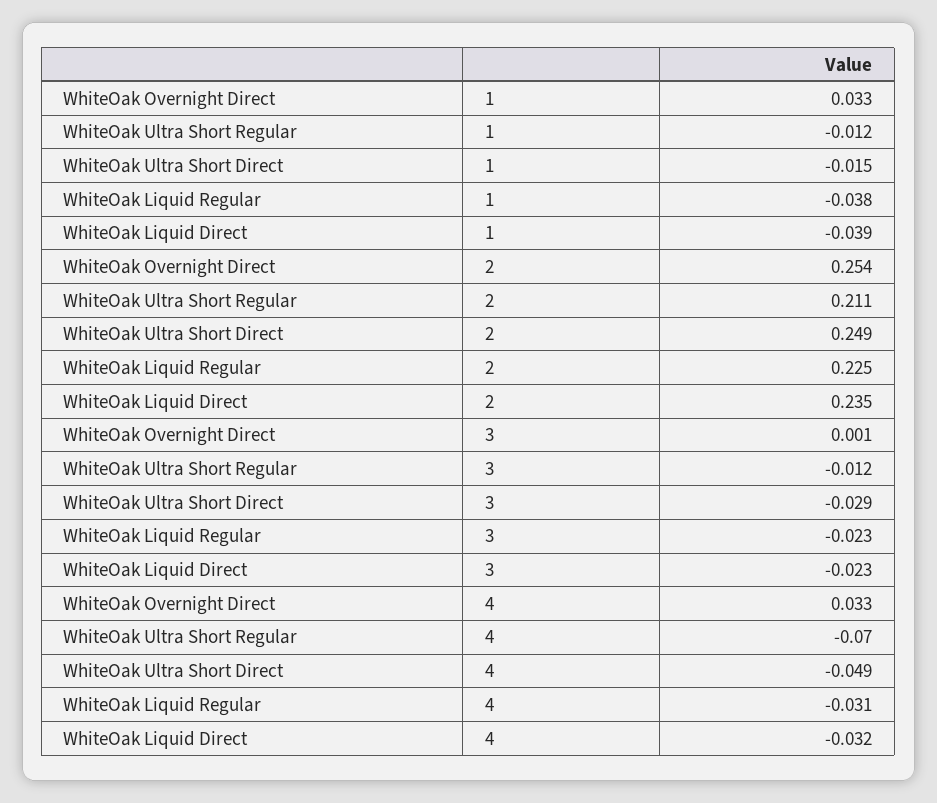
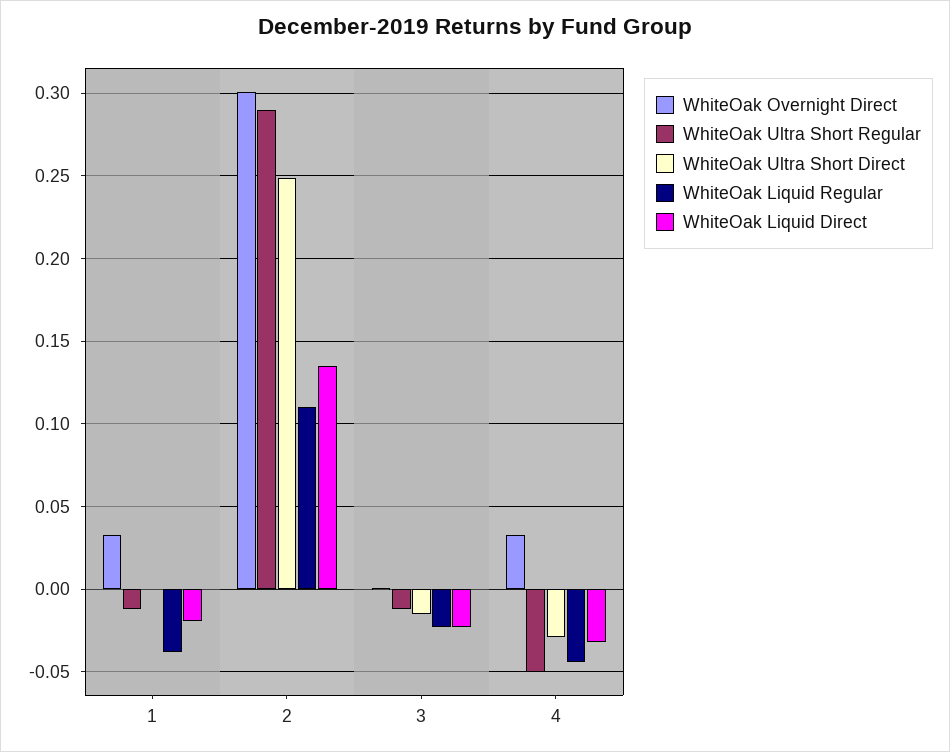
  {
    "WhiteOak Overnight Direct": {
      "1": 0.033,
-     "2": 0.254,
+     "2": 0.3,
      "3": 0.001,
      "4": 0.033
    },
    "WhiteOak Ultra Short Regular": {
      "1": -0.012,
-     "2": 0.211,
+     "2": 0.29,
      "3": -0.012,
-     "4": -0.07
+     "4": -0.05
    },
    "WhiteOak Ultra Short Direct": {
-     "1": -0.015,
+     "1": 0,
      "2": 0.249,
-     "3": -0.029,
+     "3": -0.015,
-     "4": -0.049
+     "4": -0.03
    },
    "WhiteOak Liquid Regular": {
      "1": -0.038,
-     "2": 0.225,
+     "2": 0.11,
      "3": -0.023,
-     "4": -0.031
+     "4": -0.045
    },
    "WhiteOak Liquid Direct": {
-     "1": -0.039,
+     "1": -0.02,
-     "2": 0.235,
+     "2": 0.135,
      "3": -0.023,
      "4": -0.032
    }
  }

